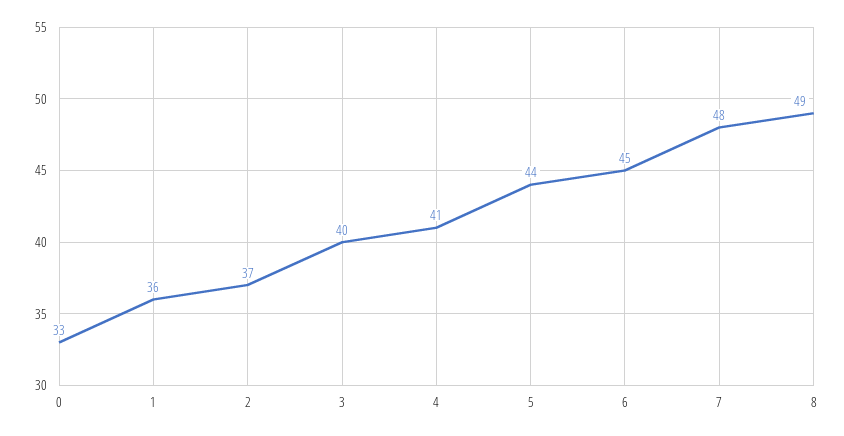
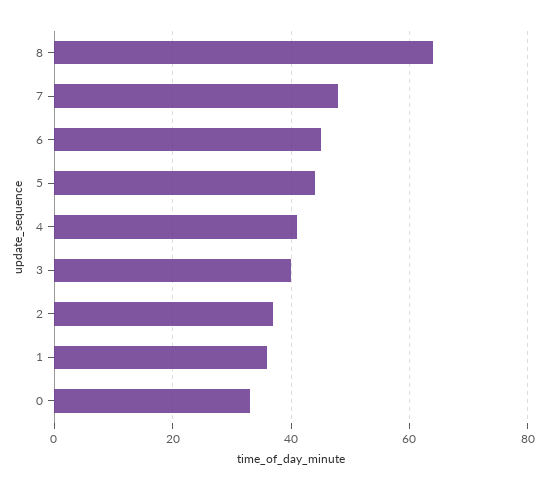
  {
    "0": 33,
    "1": 36,
    "2": 37,
    "3": 40,
    "4": 41,
    "5": 44,
    "6": 45,
    "7": 48,
-   "8": 49
+   "8": 65
  }

